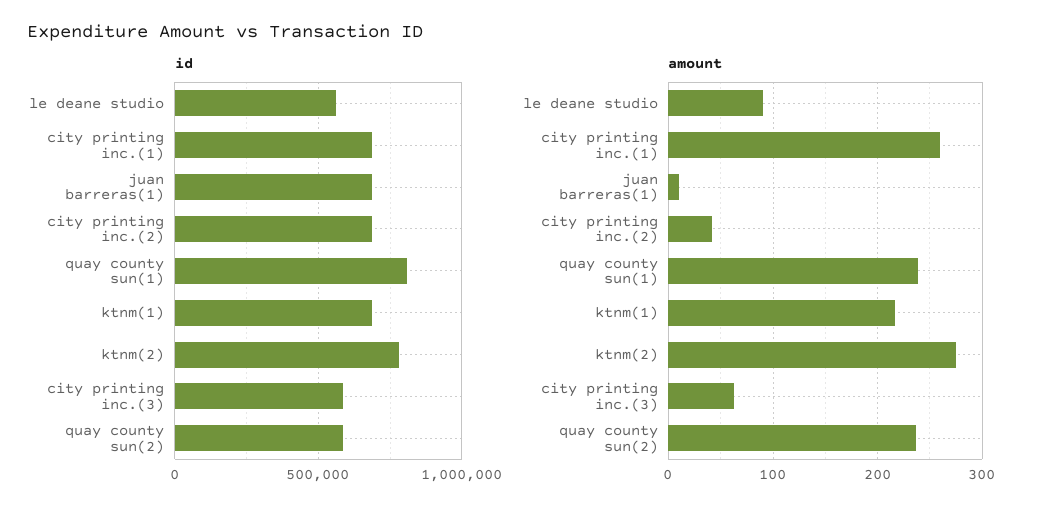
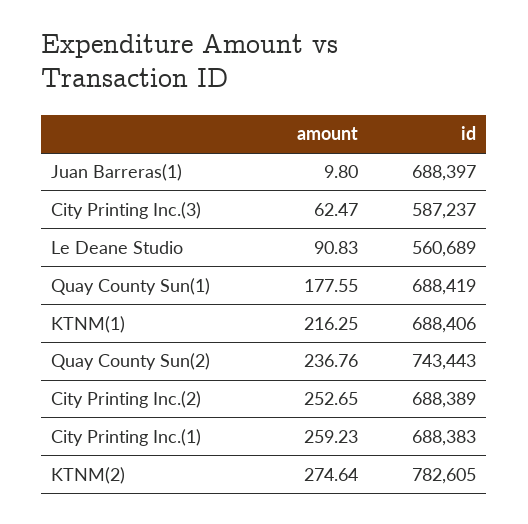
  {
    "id": {
      "le deane studio": 560689,
      "city printing inc.(1)": 688383,
      "juan barreras(1)": 688397,
      "city printing inc.(2)": 688389,
-     "quay county sun(1)": 800000,
+     "quay county sun(1)": 688419,
      "ktnm(1)": 688406,
      "ktnm(2)": 782605,
      "city printing inc.(3)": 587237,
-     "quay county sun(2)": 600000
+     "quay county sun(2)": 743443
    },
    "amount": {
      "le deane studio": 90.83,
      "city printing inc.(1)": 259.23,
      "juan barreras(1)": 9.8,
-     "city printing inc.(2)": 40,
+     "city printing inc.(2)": 252.65,
-     "quay county sun(1)": 240,
+     "quay county sun(1)": 177.55,
      "ktnm(1)": 216.25,
      "ktnm(2)": 274.64,
      "city printing inc.(3)": 62.47,
      "quay county sun(2)": 236.76
    }
  }

